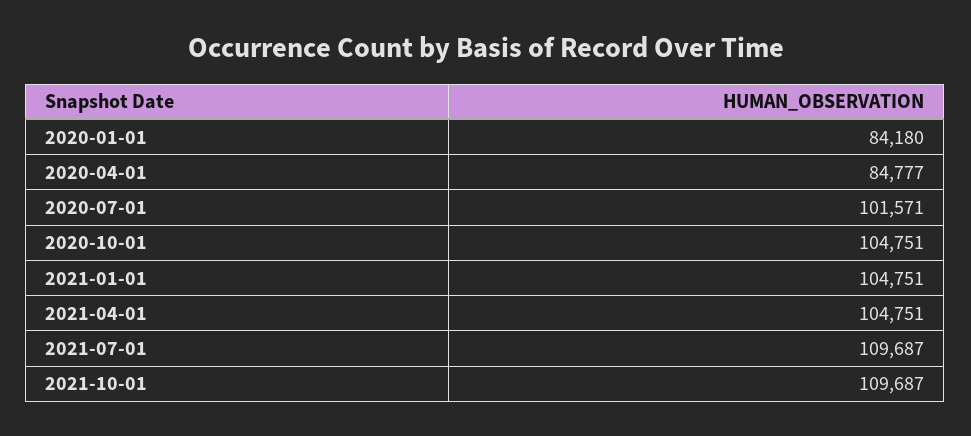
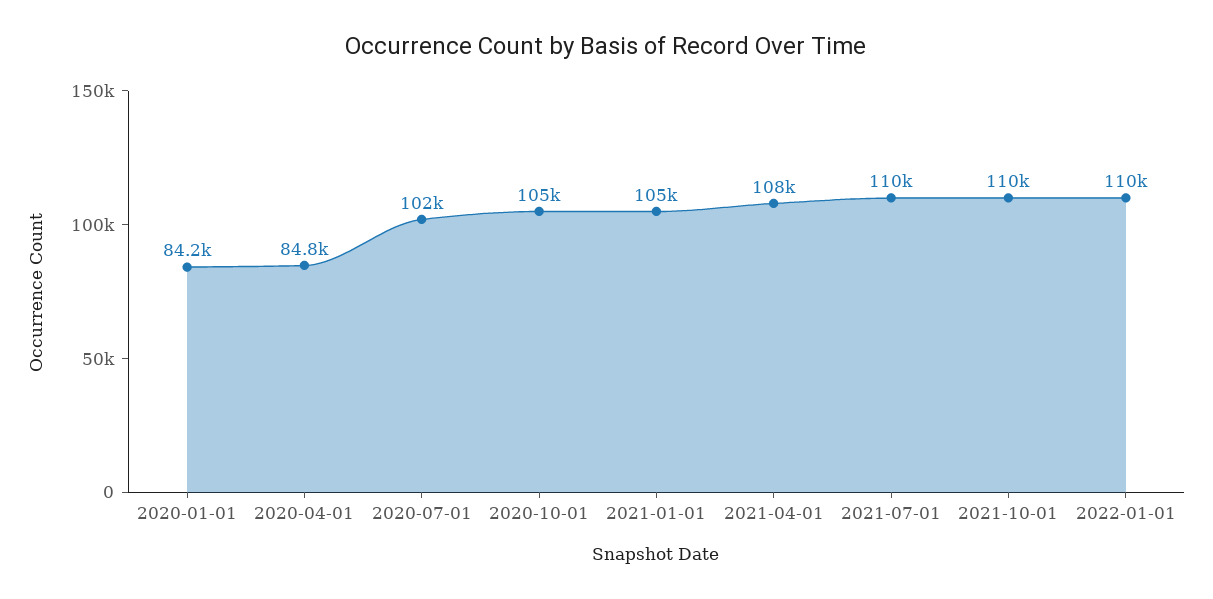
  {
    "2020-01-01": 84180,
    "2020-04-01": 84777,
    "2020-07-01": 101571,
    "2020-10-01": 104751,
    "2021-01-01": 104751,
-   "2021-04-01": 104751,
+   "2021-04-01": 108000,
    "2021-07-01": 109687,
-   "2021-10-01": 109687
+   "2021-10-01": 109687,
+   "2022-01-01": 110000
  }

